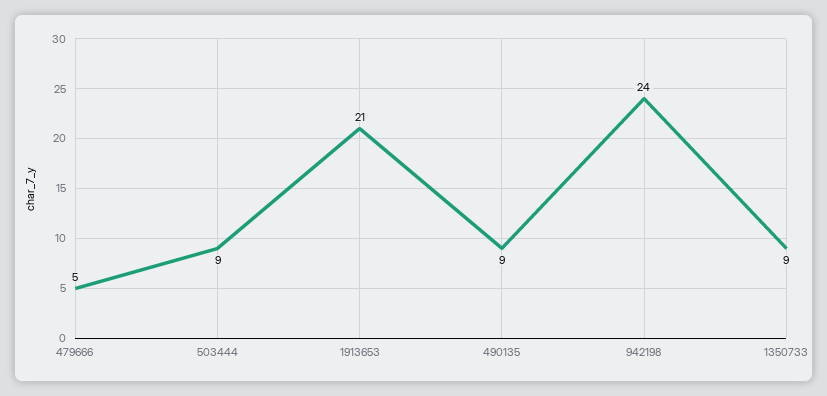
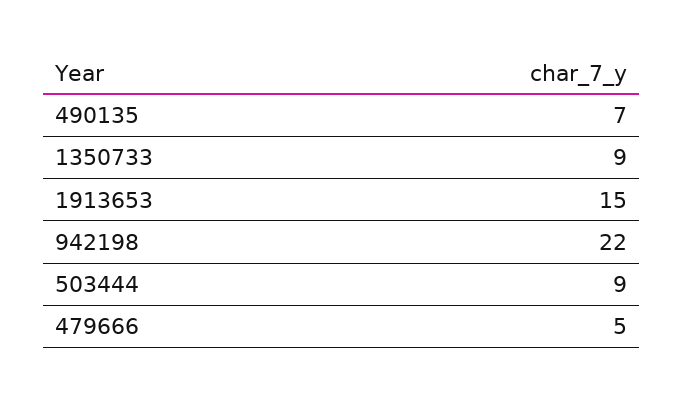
  {
    "479666": 5,
    "503444": 9,
-   "1913653": 21,
+   "1913653": 15,
-   "490135": 9,
+   "490135": 7,
-   "942198": 24,
+   "942198": 22,
    "1350733": 9
  }

